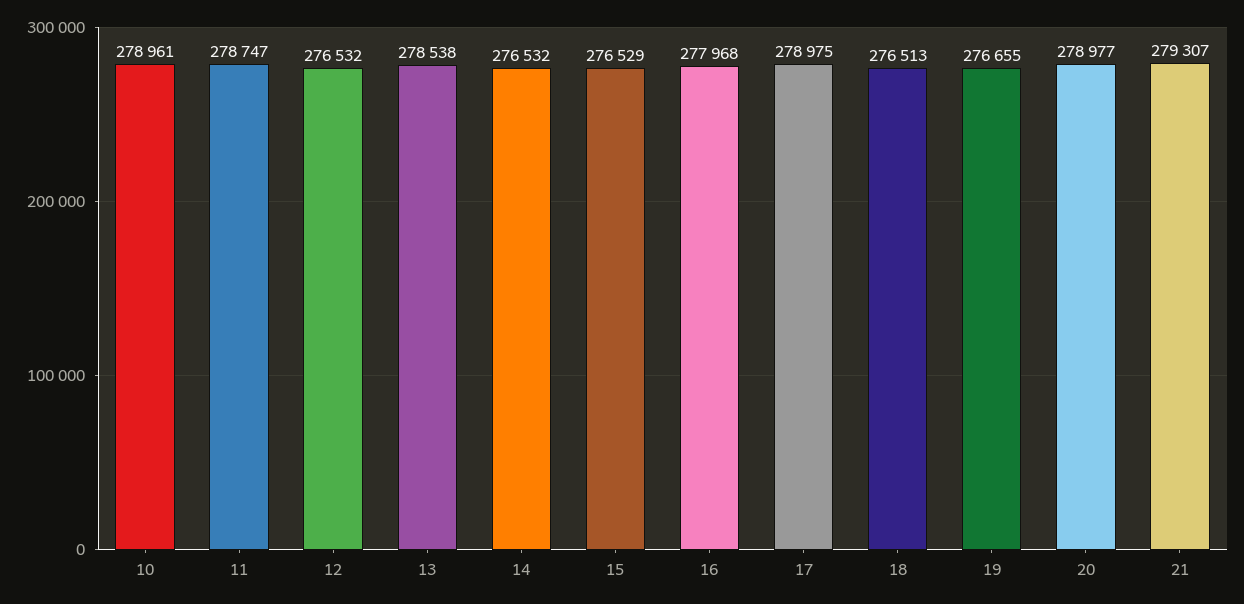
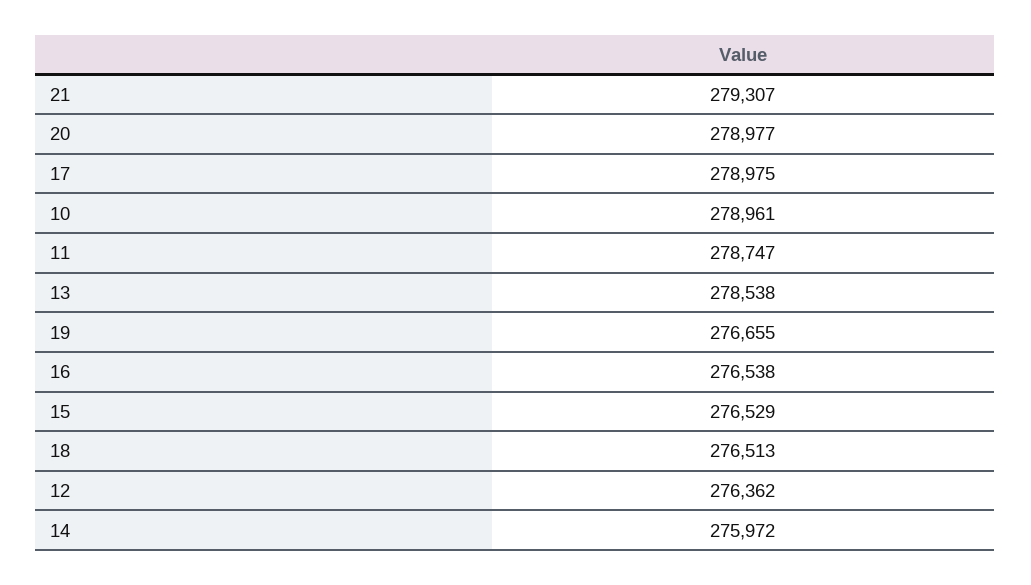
  {
    "10": 278961,
    "11": 278747,
-   "12": 276532,
+   "12": 276362,
    "13": 278538,
-   "14": 276532,
+   "14": 275972,
    "15": 276529,
-   "16": 277968,
+   "16": 276538,
    "17": 278975,
    "18": 276513,
    "19": 276655,
    "20": 278977,
    "21": 279307
  }

